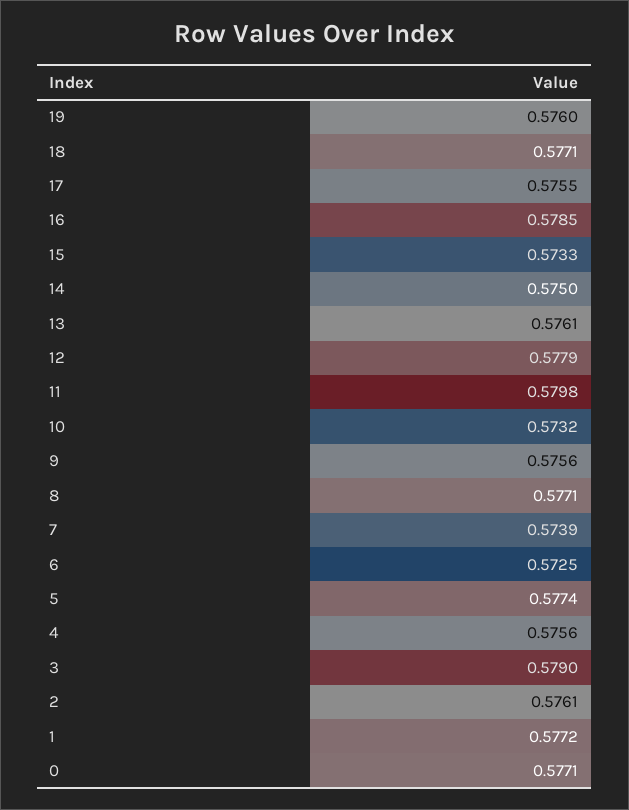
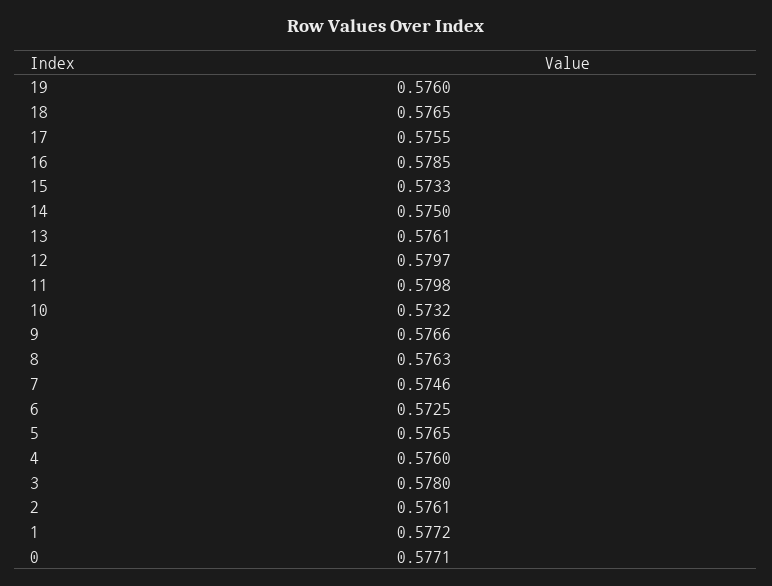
  {
    "19": 0.576,
-   "18": 0.5771,
+   "18": 0.5765,
    "17": 0.5755,
    "16": 0.5785,
    "15": 0.5733,
    "14": 0.575,
    "13": 0.5761,
-   "12": 0.5779,
+   "12": 0.5797,
    "11": 0.5798,
    "10": 0.5732,
-   "9": 0.5756,
+   "9": 0.5766,
-   "8": 0.5771,
+   "8": 0.5763,
-   "7": 0.5739,
+   "7": 0.5746,
    "6": 0.5725,
-   "5": 0.5774,
+   "5": 0.5765,
-   "4": 0.5756,
+   "4": 0.576,
-   "3": 0.579,
+   "3": 0.578,
    "2": 0.5761,
    "1": 0.5772,
    "0": 0.5771
  }

